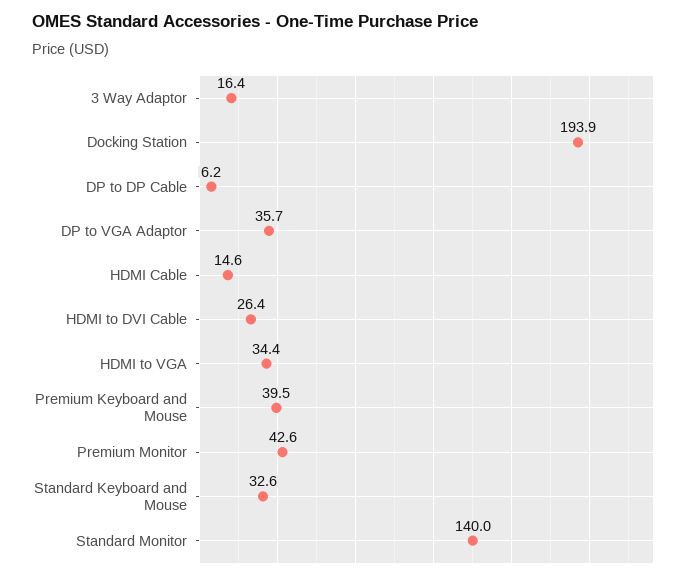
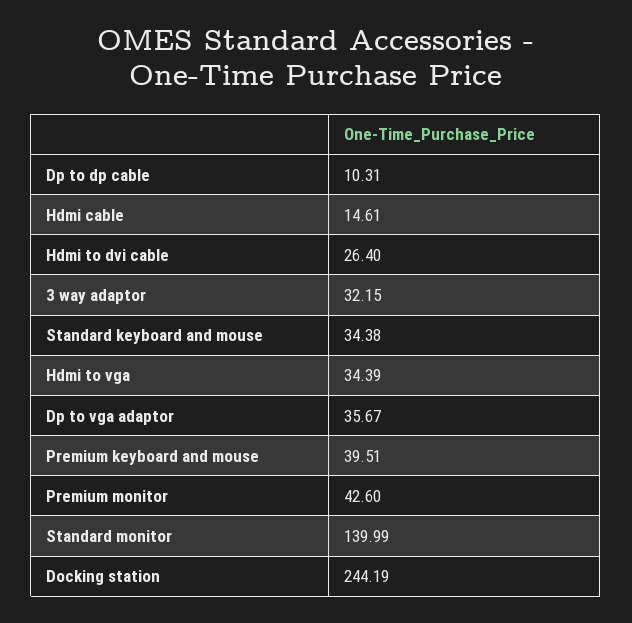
  {
-   "3 Way Adaptor": 16.4,
+   "3 Way Adaptor": 32.15,
-   "Docking Station": 193.9,
+   "Docking Station": 244.19,
-   "DP to DP Cable": 6.2,
+   "DP to DP Cable": 10.31,
    "DP to VGA Adaptor": 35.67,
    "HDMI Cable": 14.61,
    "HDMI to DVI Cable": 26.4,
    "HDMI to VGA": 34.39,
    "Premium Keyboard and Mouse": 39.51,
    "Premium Monitor": 42.6,
-   "Standard Keyboard and Mouse": 32.6,
+   "Standard Keyboard and Mouse": 34.38,
    "Standard Monitor": 139.99
  }

